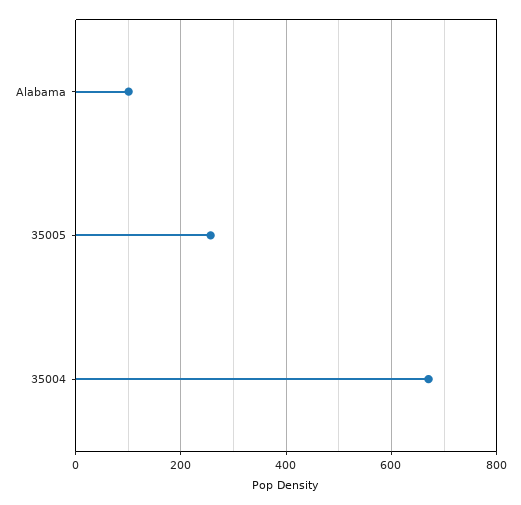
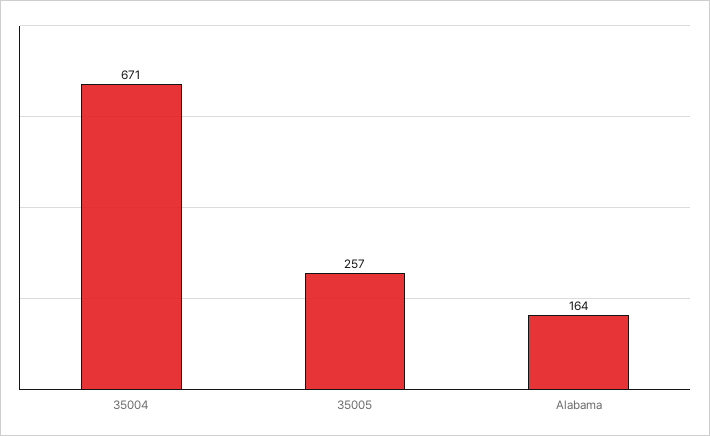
  {
-   "Alabama": 100,
+   "Alabama": 164,
    "35005": 257,
    "35004": 671
  }

